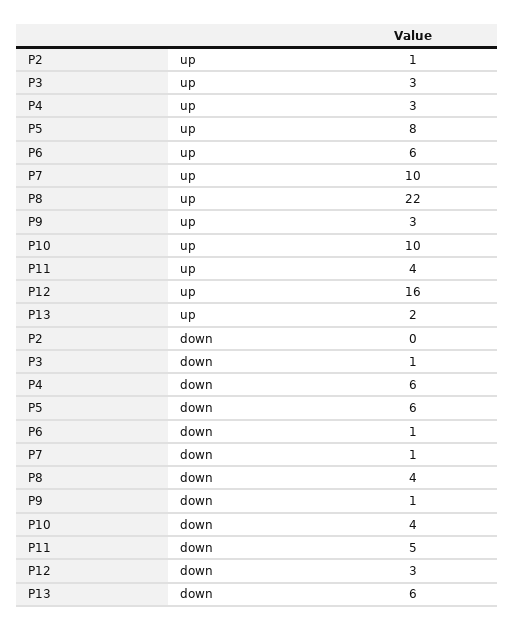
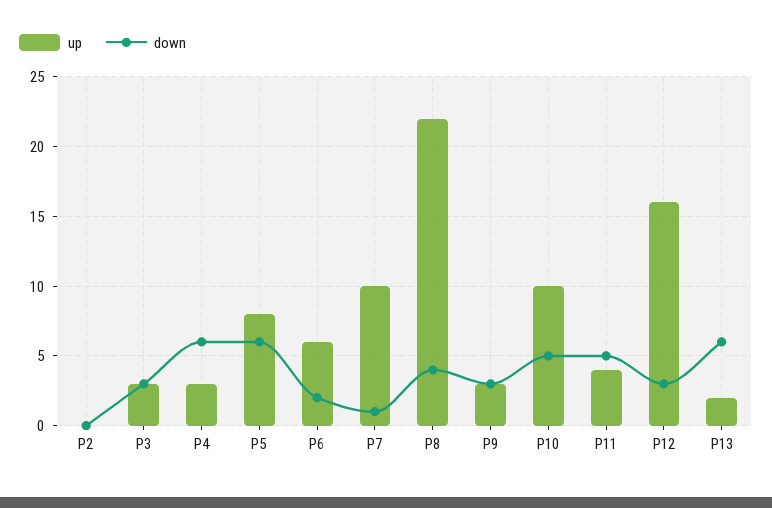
  {
    "up": {
-     "P2": 1,
+     "P2": 0,
      "P3": 3,
      "P4": 3,
      "P5": 8,
      "P6": 6,
      "P7": 10,
      "P8": 22,
      "P9": 3,
      "P10": 10,
      "P11": 4,
      "P12": 16,
      "P13": 2
    },
    "down": {
      "P2": 0,
-     "P3": 1,
+     "P3": 3,
      "P4": 6,
      "P5": 6,
-     "P6": 1,
+     "P6": 2,
      "P7": 1,
      "P8": 4,
-     "P9": 1,
+     "P9": 3,
-     "P10": 4,
+     "P10": 5,
      "P11": 5,
      "P12": 3,
      "P13": 6
    }
  }

